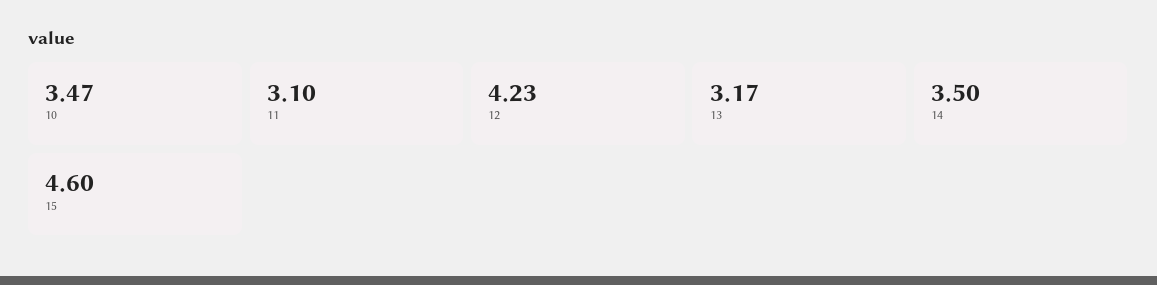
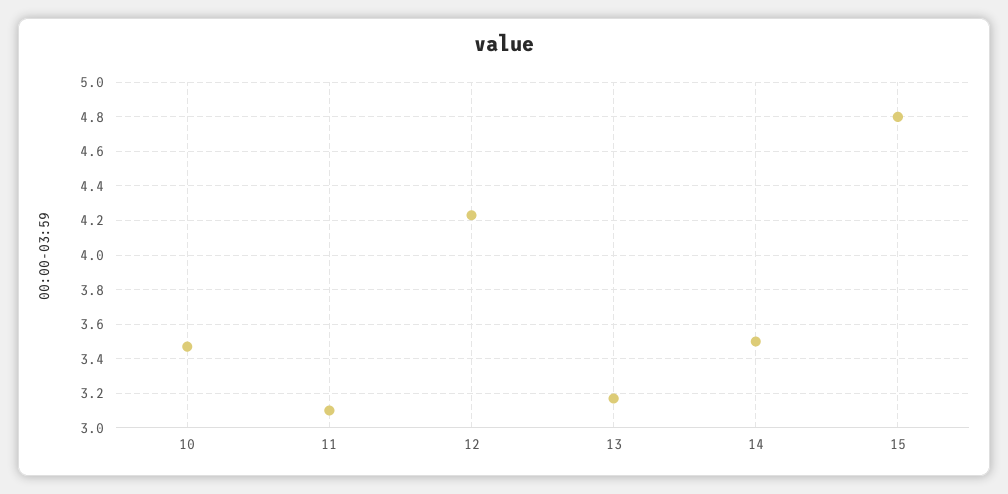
  {
    "10": 3.47,
    "11": 3.1,
    "12": 4.23,
    "13": 3.17,
    "14": 3.5,
-   "15": 4.6
+   "15": 4.8
  }

